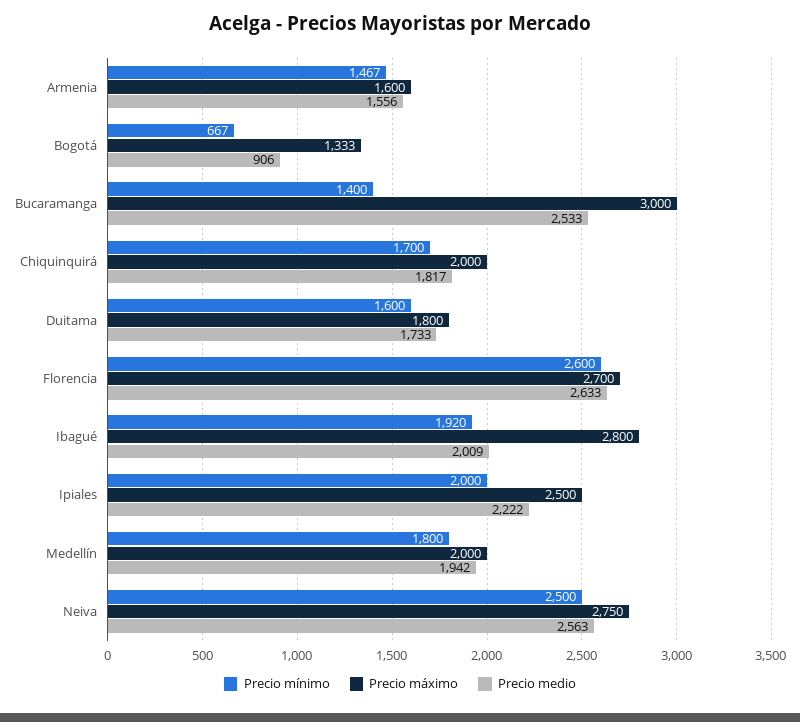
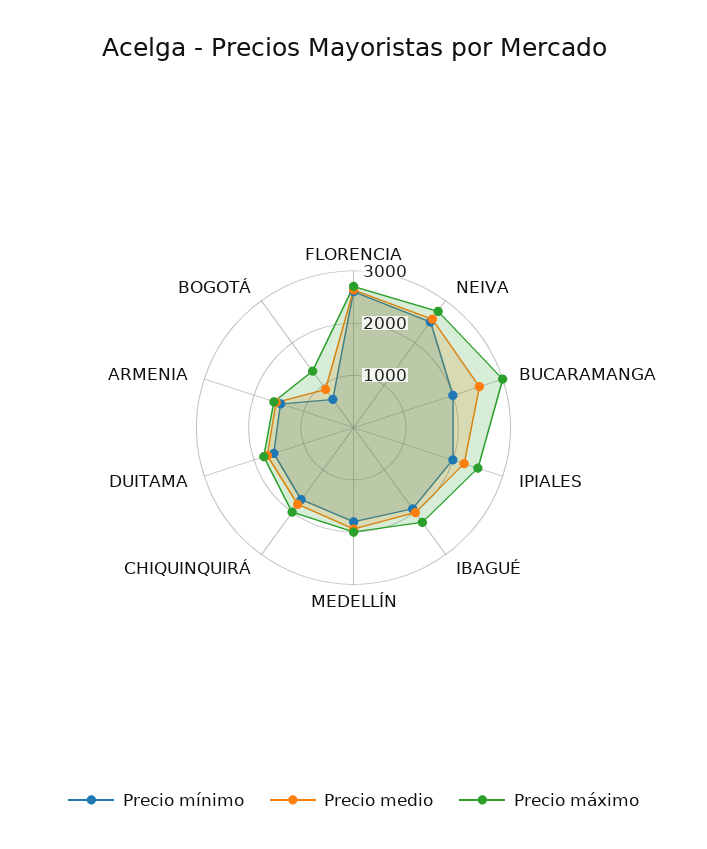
  {
    "Precio mínimo": {
      "Armenia": 1467,
      "Bogotá": 667,
-     "Bucaramanga": 1400,
+     "Bucaramanga": 2000,
      "Chiquinquirá": 1700,
      "Duitama": 1600,
      "Florencia": 2600,
      "Ibagué": 1920,
      "Ipiales": 2000,
      "Medellín": 1800,
      "Neiva": 2500
    },
    "Precio máximo": {
      "Armenia": 1600,
      "Bogotá": 1333,
      "Bucaramanga": 3000,
      "Chiquinquirá": 2000,
      "Duitama": 1800,
      "Florencia": 2700,
-     "Ibagué": 2800,
+     "Ibagué": 2200,
      "Ipiales": 2500,
      "Medellín": 2000,
      "Neiva": 2750
    },
    "Precio medio": {
      "Armenia": 1556,
      "Bogotá": 906,
      "Bucaramanga": 2533,
      "Chiquinquirá": 1817,
      "Duitama": 1733,
      "Florencia": 2633,
      "Ibagué": 2009,
      "Ipiales": 2222,
      "Medellín": 1942,
      "Neiva": 2563
    }
  }

